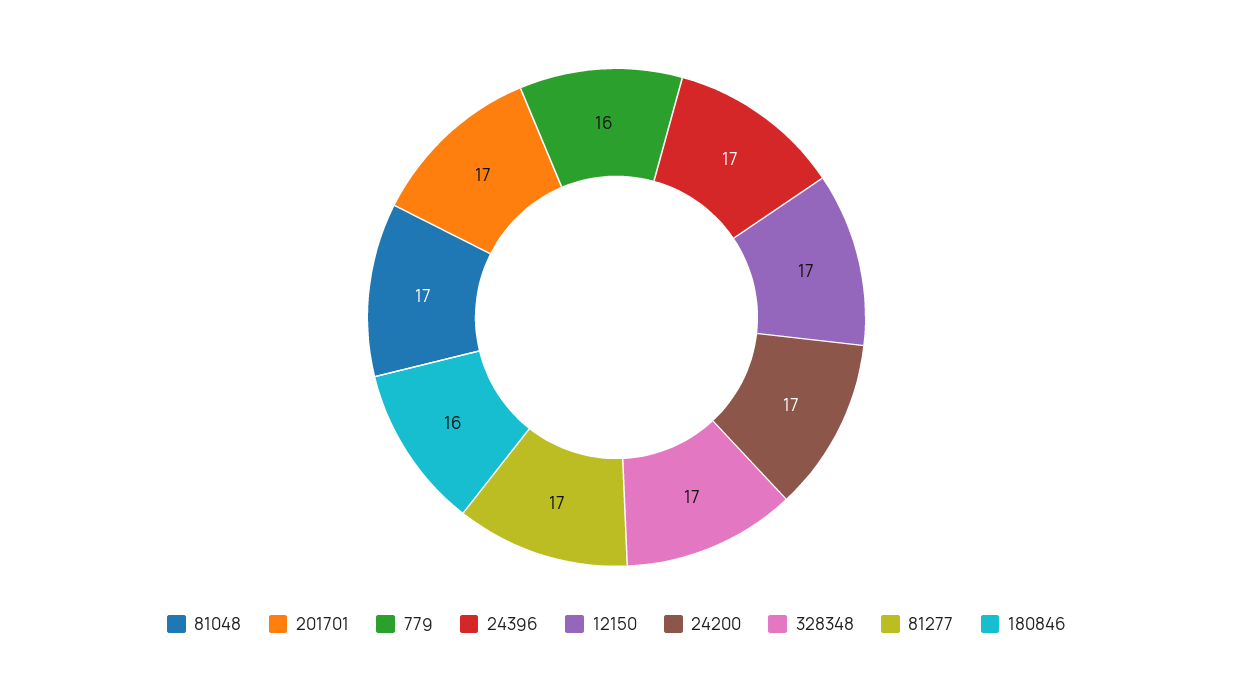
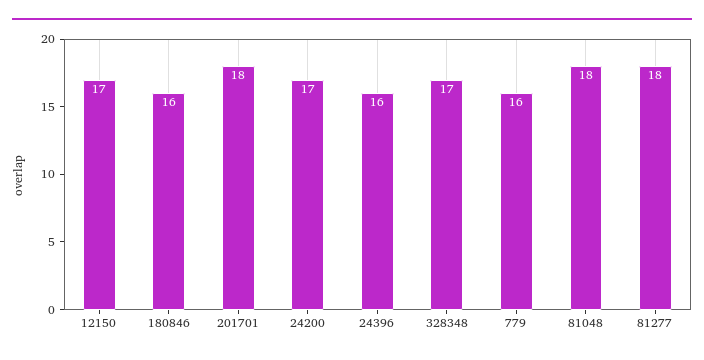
  {
-   "81048": 17,
+   "81048": 18,
-   "201701": 17,
+   "201701": 18,
    "779": 16,
-   "24396": 17,
+   "24396": 16,
    "12150": 17,
    "24200": 17,
    "328348": 17,
-   "81277": 17,
+   "81277": 18,
    "180846": 16
  }

